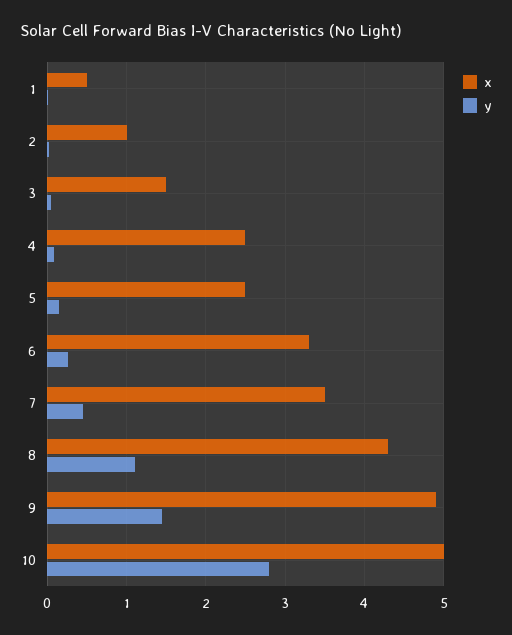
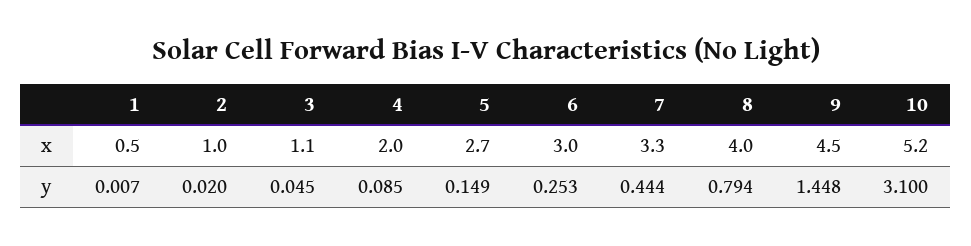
  {
    "x": {
      "1": 0.5,
      "2": 1,
-     "3": 1.5,
+     "3": 1.1,
-     "4": 2.5,
+     "4": 2,
-     "5": 2.5,
+     "5": 2.7,
-     "6": 3.3,
+     "6": 3,
-     "7": 3.5,
+     "7": 3.3,
-     "8": 4.3,
+     "8": 4,
-     "9": 4.9,
+     "9": 4.5,
-     "10": 5
+     "10": 5.2
    },
    "y": {
      "1": 0.007,
      "2": 0.02,
      "3": 0.045,
      "4": 0.085,
      "5": 0.149,
      "6": 0.253,
      "7": 0.444,
-     "8": 1.1,
+     "8": 0.794,
      "9": 1.448,
-     "10": 2.8
+     "10": 3.1
    }
  }

